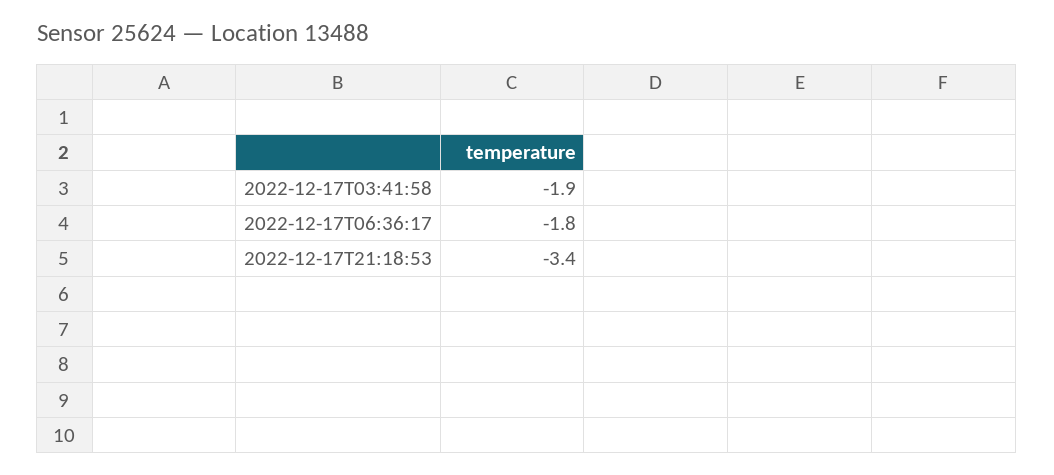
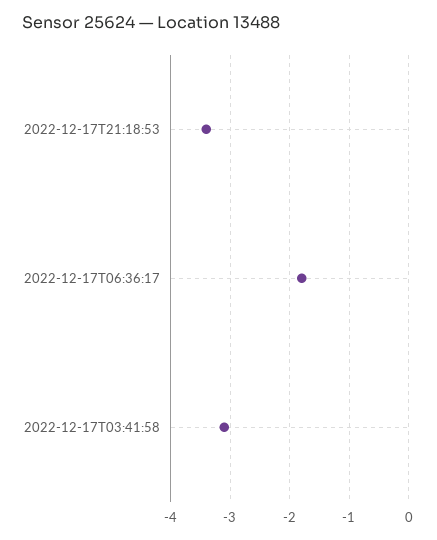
  {
-   "2022-12-17T03:41:58": -1.9,
+   "2022-12-17T03:41:58": -3,
    "2022-12-17T06:36:17": -1.8,
    "2022-12-17T21:18:53": -3.4
  }

